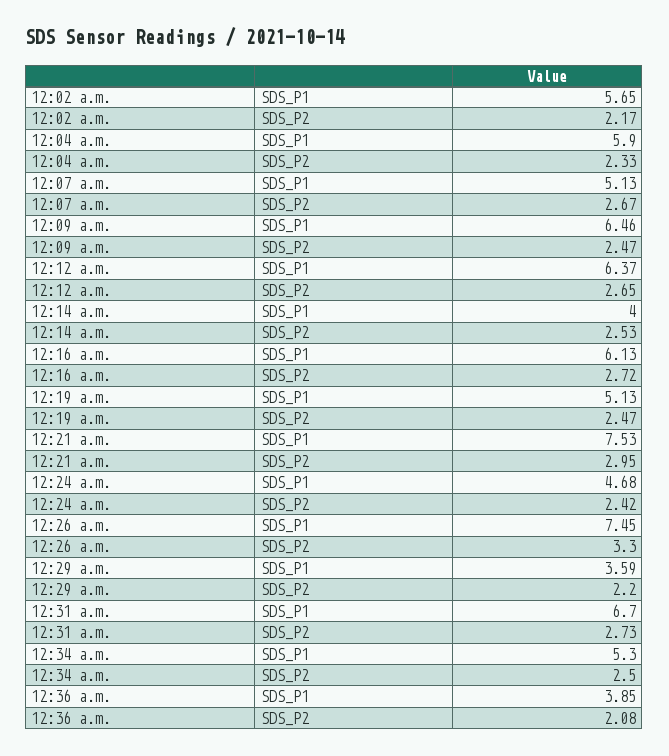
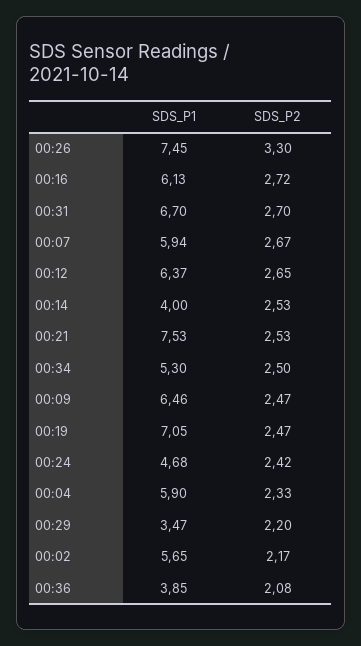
  {
    "12:02 a.m.": {
      "SDS_P1": 5.65,
      "SDS_P2": 2.17
    },
    "12:04 a.m.": {
      "SDS_P1": 5.9,
      "SDS_P2": 2.33
    },
    "12:07 a.m.": {
-     "SDS_P1": 5.13,
+     "SDS_P1": 5.94,
      "SDS_P2": 2.67
    },
    "12:09 a.m.": {
      "SDS_P1": 6.46,
      "SDS_P2": 2.47
    },
    "12:12 a.m.": {
      "SDS_P1": 6.37,
      "SDS_P2": 2.65
    },
    "12:14 a.m.": {
      "SDS_P1": 4,
      "SDS_P2": 2.53
    },
    "12:16 a.m.": {
      "SDS_P1": 6.13,
      "SDS_P2": 2.72
    },
    "12:19 a.m.": {
-     "SDS_P1": 5.13,
+     "SDS_P1": 7.05,
      "SDS_P2": 2.47
    },
    "12:21 a.m.": {
      "SDS_P1": 7.53,
-     "SDS_P2": 2.95
+     "SDS_P2": 2.53
    },
    "12:24 a.m.": {
      "SDS_P1": 4.68,
      "SDS_P2": 2.42
    },
    "12:26 a.m.": {
      "SDS_P1": 7.45,
      "SDS_P2": 3.3
    },
    "12:29 a.m.": {
-     "SDS_P1": 3.59,
+     "SDS_P1": 3.47,
      "SDS_P2": 2.2
    },
    "12:31 a.m.": {
      "SDS_P1": 6.7,
-     "SDS_P2": 2.73
+     "SDS_P2": 2.7
    },
    "12:34 a.m.": {
      "SDS_P1": 5.3,
      "SDS_P2": 2.5
    },
    "12:36 a.m.": {
      "SDS_P1": 3.85,
      "SDS_P2": 2.08
    }
  }

